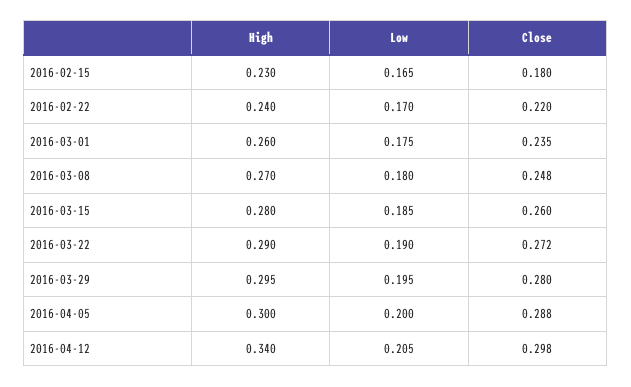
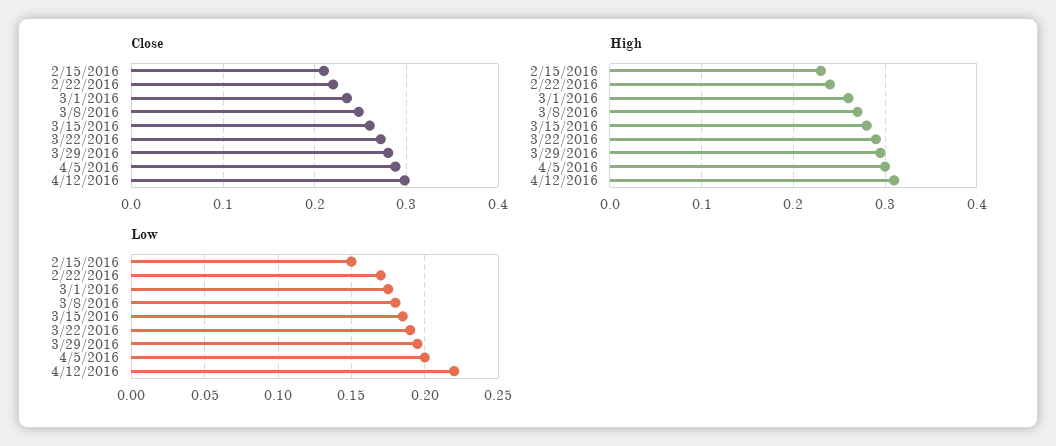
  {
    "High": {
      "2016-02-15": 0.23,
      "2016-02-22": 0.24,
      "2016-03-01": 0.26,
      "2016-03-08": 0.27,
      "2016-03-15": 0.28,
      "2016-03-22": 0.29,
      "2016-03-29": 0.295,
      "2016-04-05": 0.3,
-     "2016-04-12": 0.34
+     "2016-04-12": 0.31
    },
    "Low": {
-     "2016-02-15": 0.165,
+     "2016-02-15": 0.15,
      "2016-02-22": 0.17,
      "2016-03-01": 0.175,
      "2016-03-08": 0.18,
      "2016-03-15": 0.185,
      "2016-03-22": 0.19,
      "2016-03-29": 0.195,
      "2016-04-05": 0.2,
-     "2016-04-12": 0.205
+     "2016-04-12": 0.22
    },
    "Close": {
-     "2016-02-15": 0.18,
+     "2016-02-15": 0.21,
      "2016-02-22": 0.22,
      "2016-03-01": 0.235,
      "2016-03-08": 0.248,
      "2016-03-15": 0.26,
      "2016-03-22": 0.272,
      "2016-03-29": 0.28,
      "2016-04-05": 0.288,
      "2016-04-12": 0.298
    }
  }

